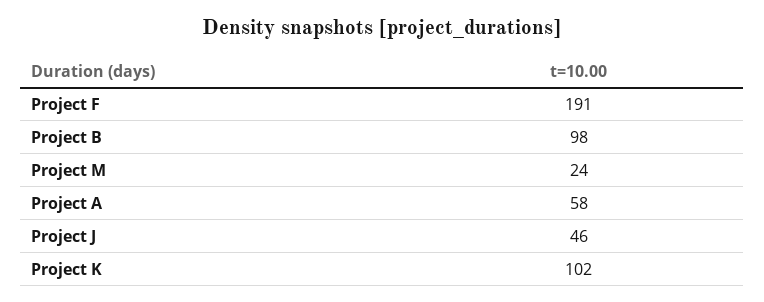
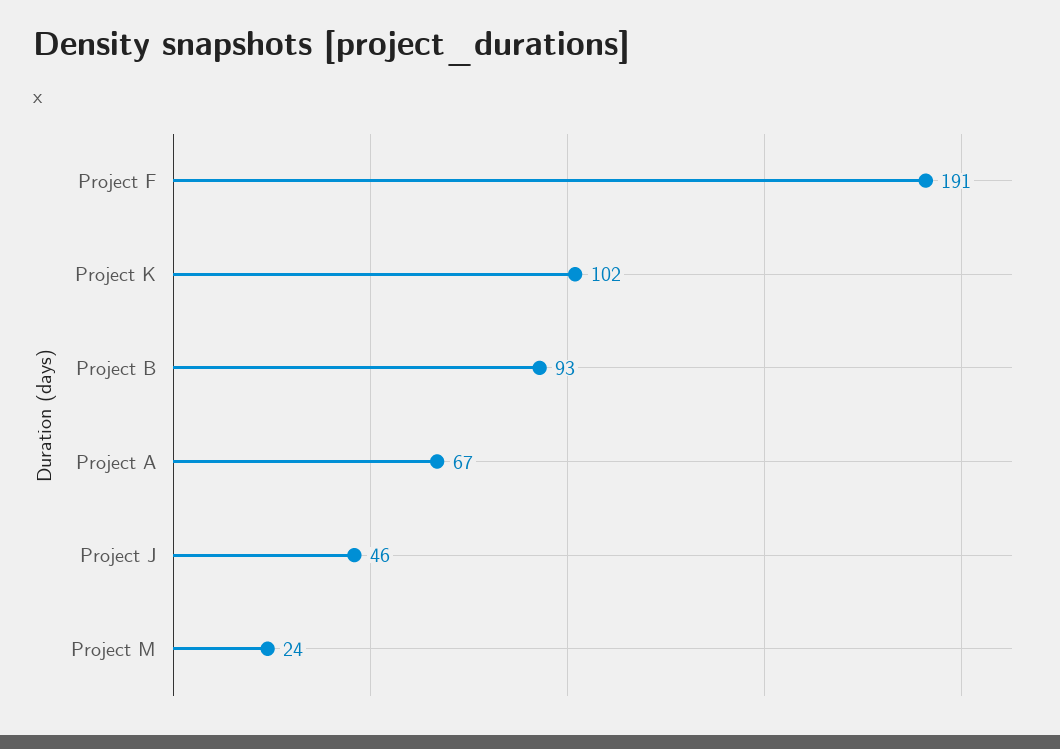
  {
    "Project F": 191,
-   "Project B": 98,
+   "Project B": 93,
    "Project M": 24,
-   "Project A": 58,
+   "Project A": 67,
    "Project J": 46,
    "Project K": 102
  }

